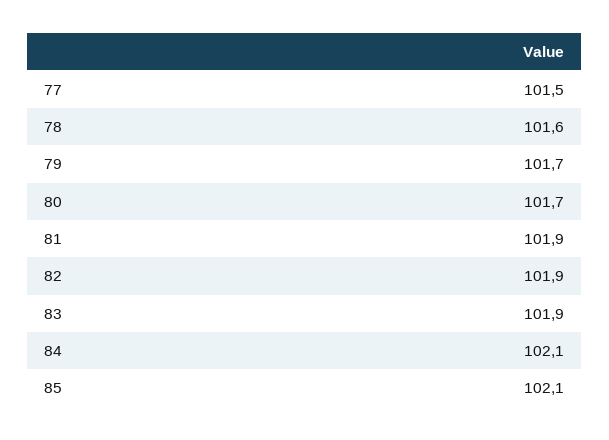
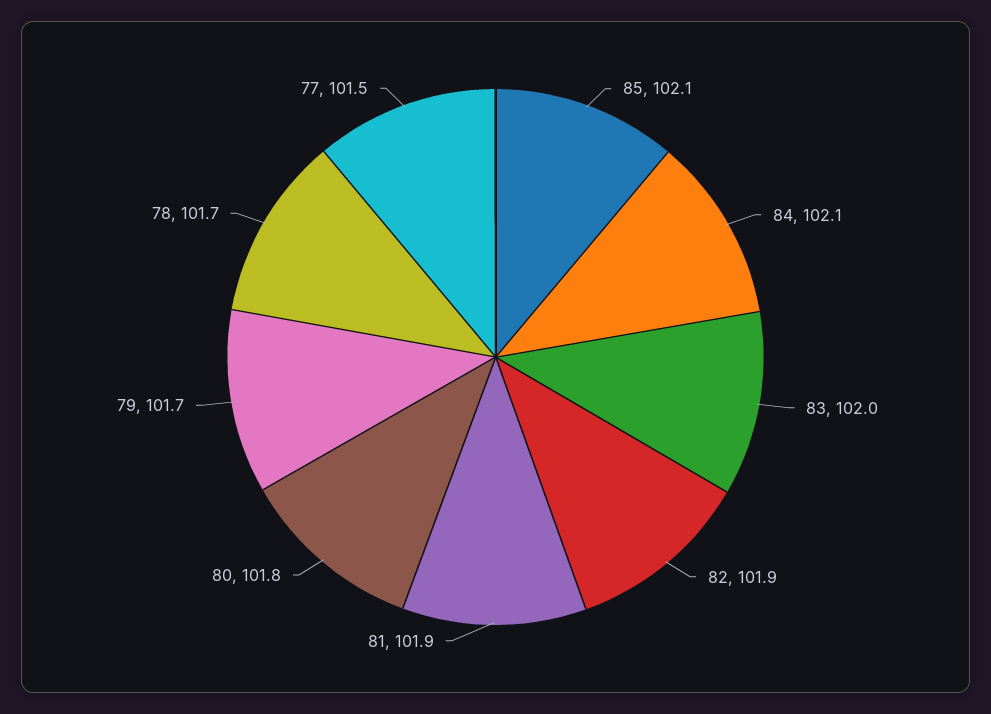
  {
    "77": 101.5,
-   "78": 101.6,
+   "78": 101.7,
    "79": 101.7,
-   "80": 101.7,
+   "80": 101.8,
    "81": 101.9,
    "82": 101.9,
-   "83": 101.9,
+   "83": 102,
    "84": 102.1,
    "85": 102.1
  }

